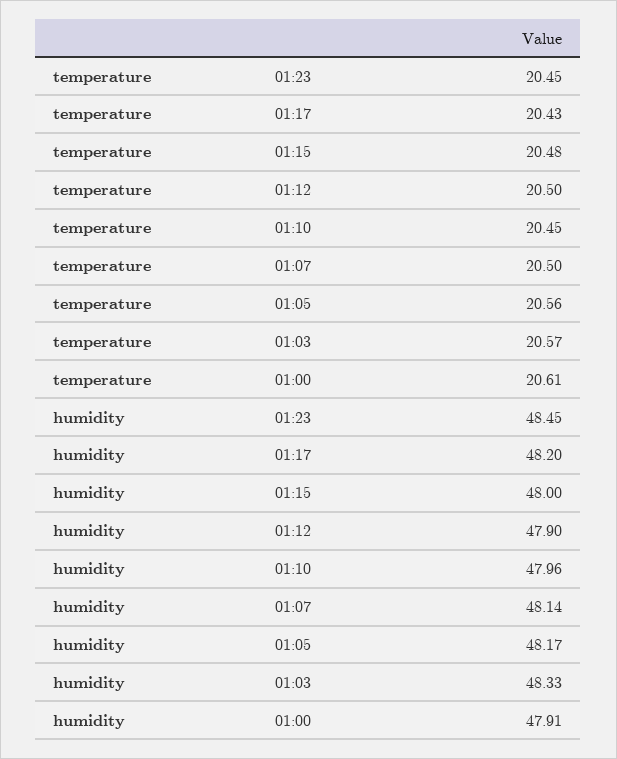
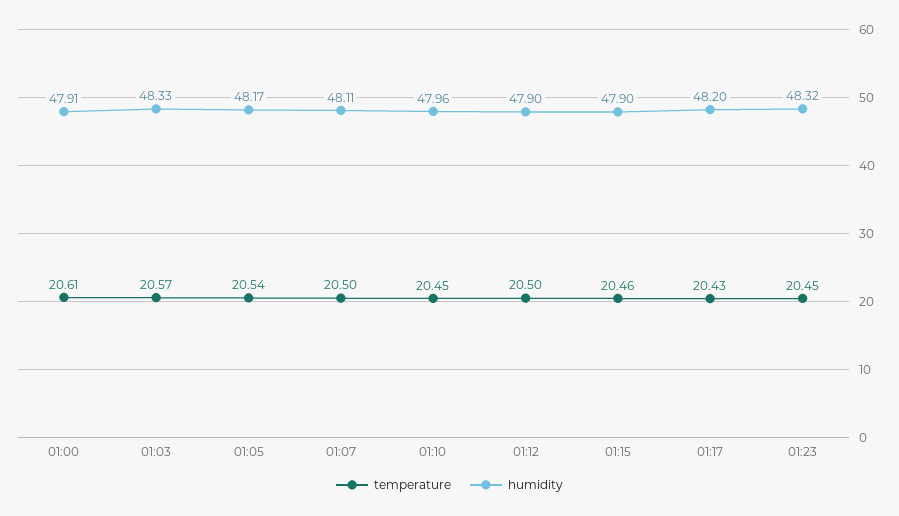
  {
    "temperature": {
      "01:23": 20.45,
      "01:17": 20.43,
-     "01:15": 20.48,
+     "01:15": 20.46,
      "01:12": 20.5,
      "01:10": 20.45,
      "01:07": 20.5,
-     "01:05": 20.56,
+     "01:05": 20.54,
      "01:03": 20.57,
      "01:00": 20.61
    },
    "humidity": {
-     "01:23": 48.45,
+     "01:23": 48.32,
      "01:17": 48.2,
-     "01:15": 48,
+     "01:15": 47.9,
      "01:12": 47.9,
      "01:10": 47.96,
-     "01:07": 48.14,
+     "01:07": 48.11,
      "01:05": 48.17,
      "01:03": 48.33,
      "01:00": 47.91
    }
  }

